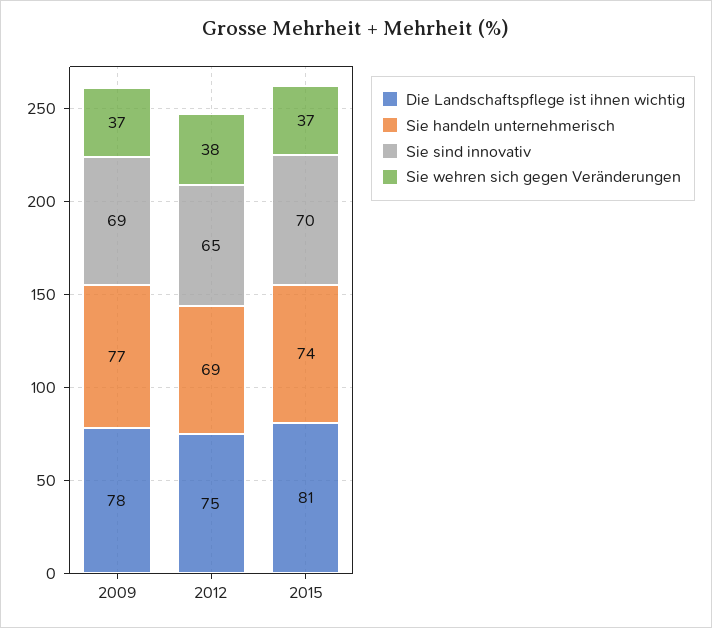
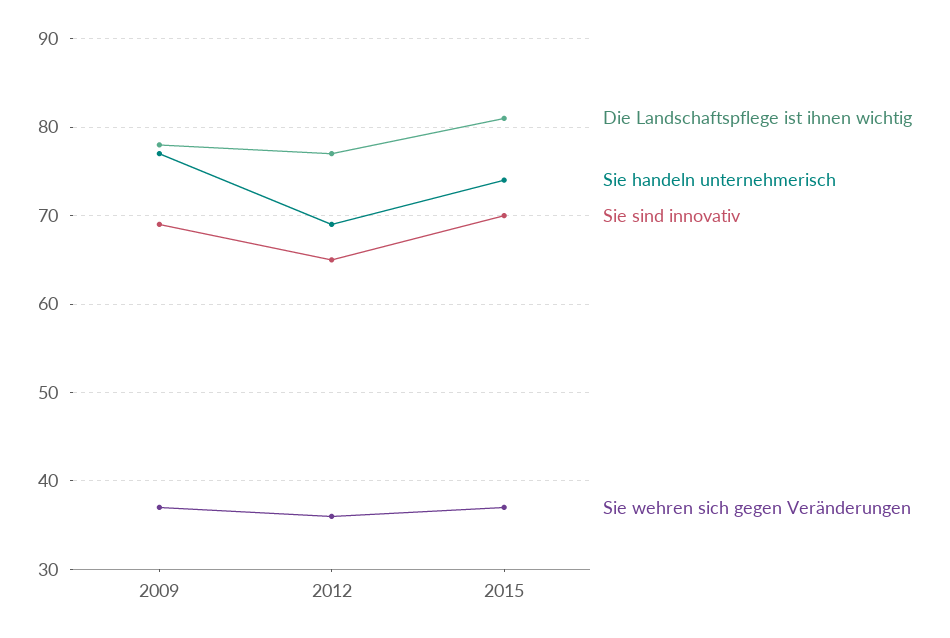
  {
    "Die Landschaftspflege ist ihnen wichtig": {
      "2009": 78,
-     "2012": 75,
+     "2012": 77,
      "2015": 81
    },
    "Sie handeln unternehmerisch": {
      "2009": 77,
      "2012": 69,
      "2015": 74
    },
    "Sie sind innovativ": {
      "2009": 69,
      "2012": 65,
      "2015": 70
    },
    "Sie wehren sich gegen Veränderungen": {
      "2009": 37,
-     "2012": 38,
+     "2012": 36,
      "2015": 37
    }
  }

